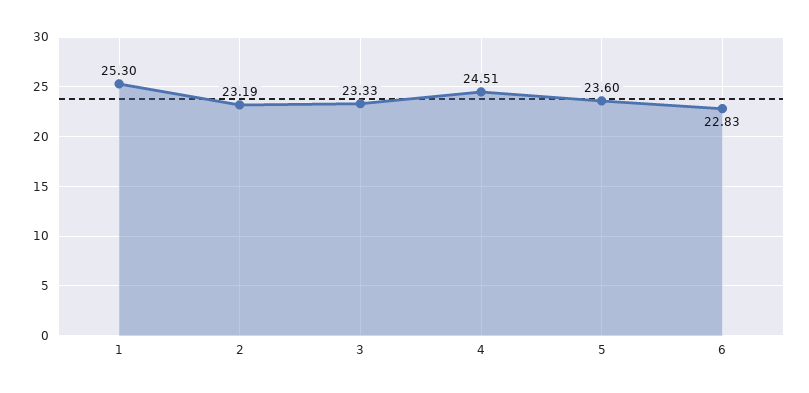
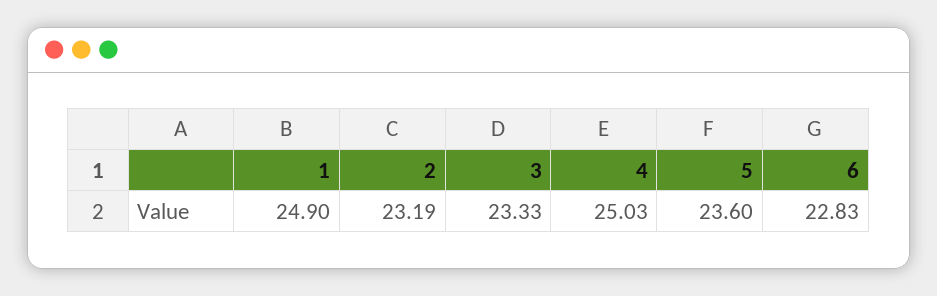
  {
-   "1": 25.3,
+   "1": 24.9,
    "2": 23.19,
    "3": 23.33,
-   "4": 24.51,
+   "4": 25.03,
    "5": 23.6,
    "6": 22.83
  }

